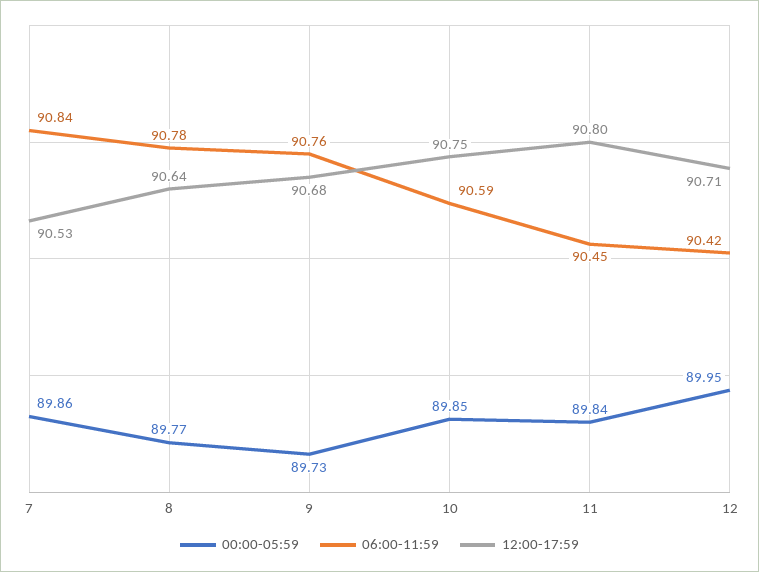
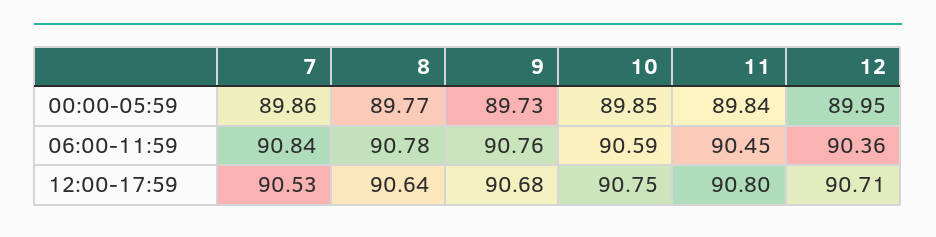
  {
    "00:00-05:59": {
      "7": 89.86,
      "8": 89.77,
      "9": 89.73,
      "10": 89.85,
      "11": 89.84,
      "12": 89.95
    },
    "06:00-11:59": {
      "7": 90.84,
      "8": 90.78,
      "9": 90.76,
      "10": 90.59,
      "11": 90.45,
-     "12": 90.42
+     "12": 90.36
    },
    "12:00-17:59": {
      "7": 90.53,
      "8": 90.64,
      "9": 90.68,
      "10": 90.75,
      "11": 90.8,
      "12": 90.71
    }
  }

